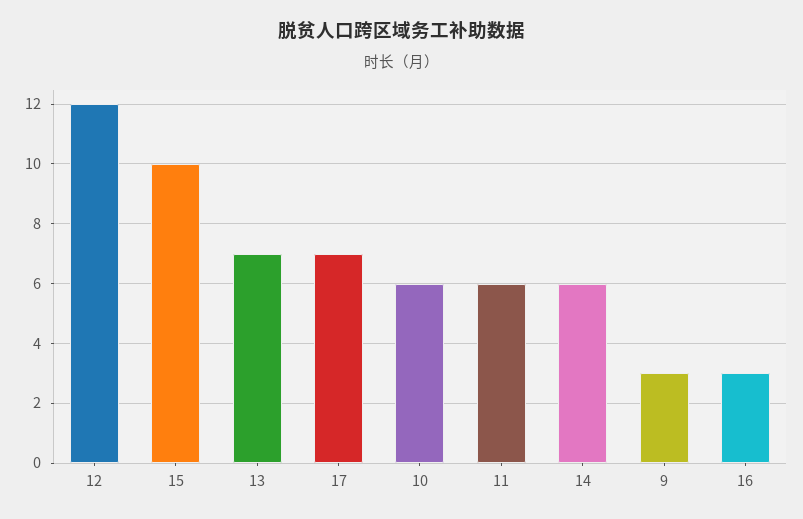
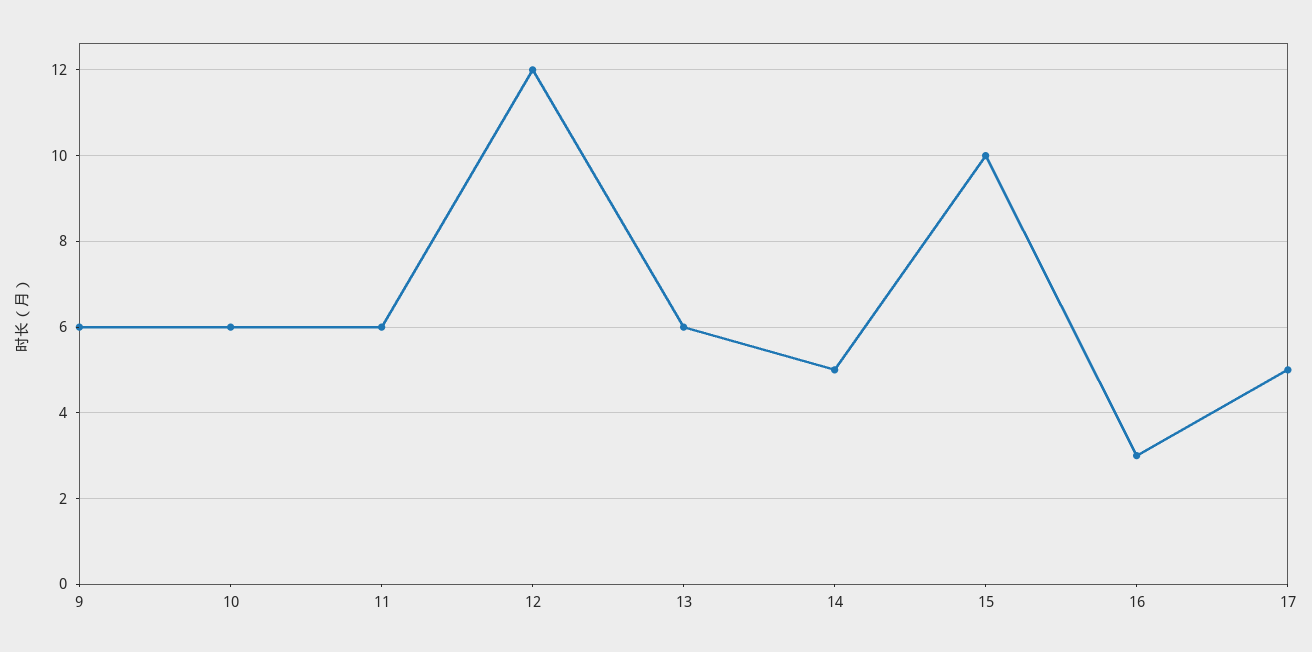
  {
    "12": 12,
    "15": 10,
-   "13": 7,
+   "13": 6,
-   "17": 7,
+   "17": 5,
    "10": 6,
    "11": 6,
-   "14": 6,
+   "14": 5,
-   "9": 3,
+   "9": 6,
    "16": 3
  }

